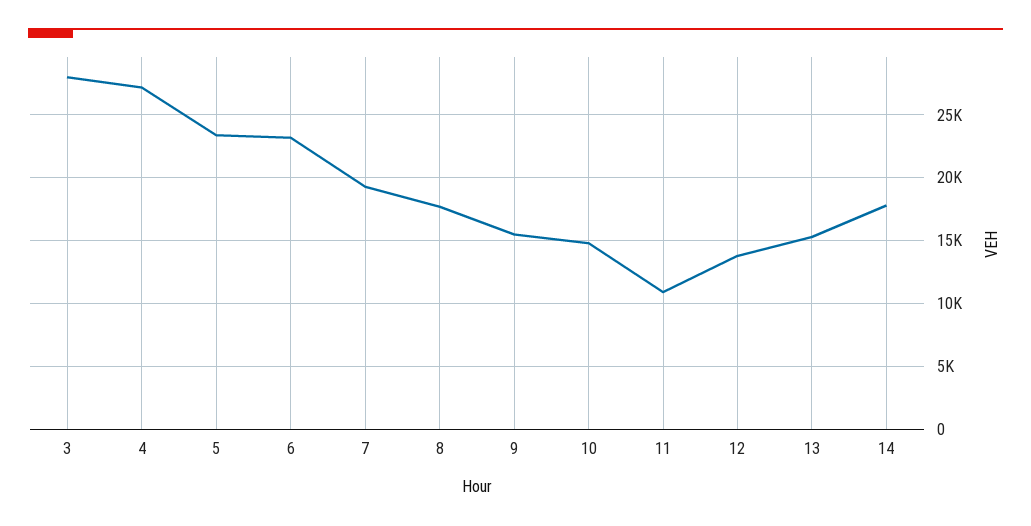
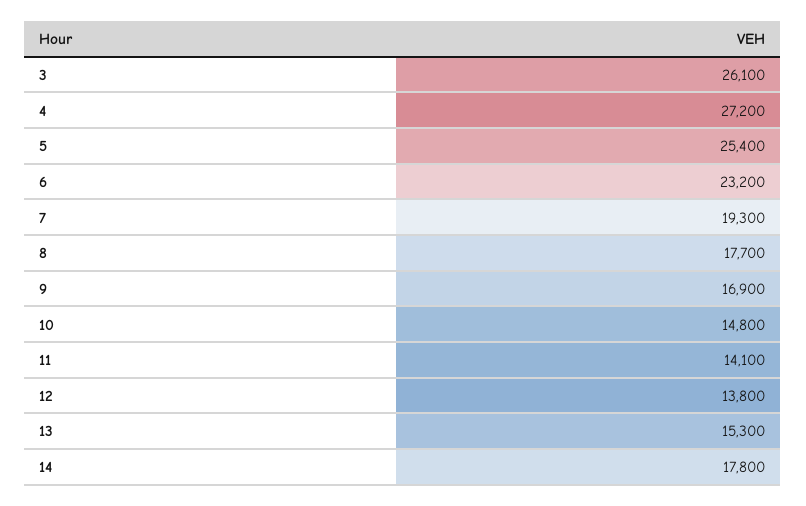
  {
-   "3": 28000,
+   "3": 26100,
    "4": 27200,
-   "5": 23500,
+   "5": 25400,
    "6": 23200,
    "7": 19300,
    "8": 17700,
-   "9": 15500,
+   "9": 16900,
    "10": 14800,
-   "11": 11000,
+   "11": 14100,
    "12": 13800,
    "13": 15300,
    "14": 17800
  }

